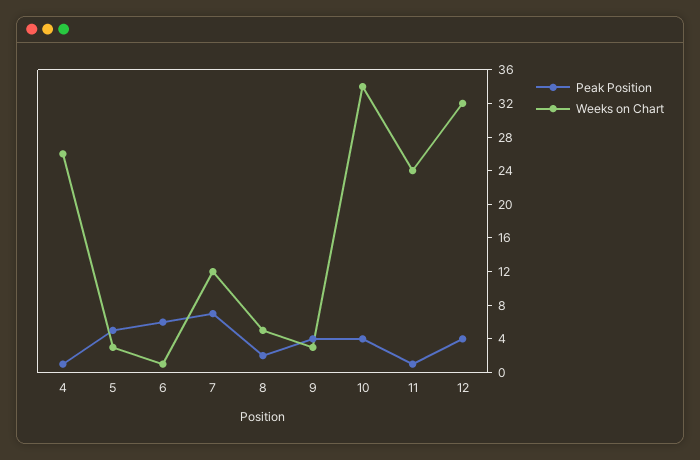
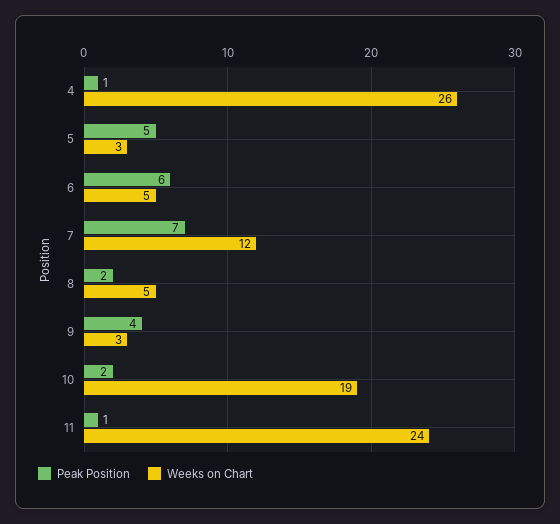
  {
    "Peak Position": {
      "4": 1,
      "5": 5,
      "6": 6,
      "7": 7,
      "8": 2,
      "9": 4,
-     "10": 4,
+     "10": 2,
-     "11": 1,
+     "11": 1
-     "12": 4
    },
    "Weeks on Chart": {
      "4": 26,
      "5": 3,
-     "6": 1,
+     "6": 5,
      "7": 12,
      "8": 5,
      "9": 3,
-     "10": 34,
+     "10": 19,
-     "11": 24,
+     "11": 24
-     "12": 32
    }
  }

